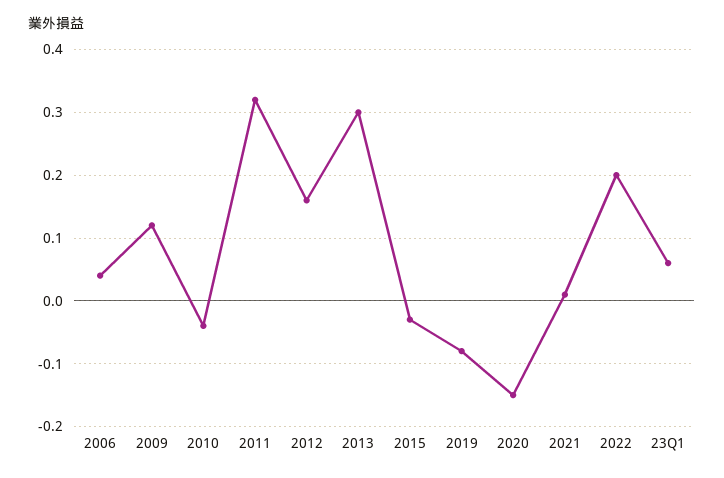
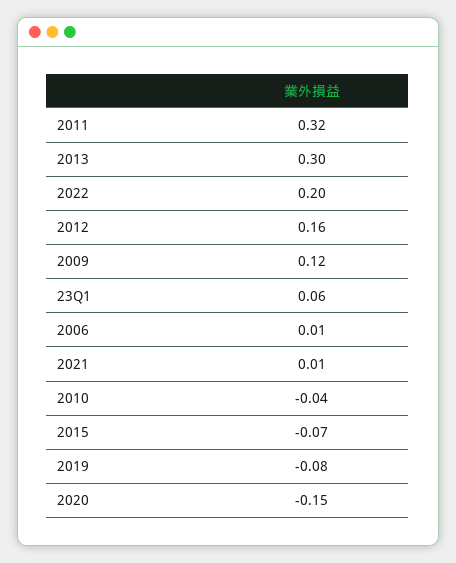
  {
-   "2006": 0.04,
+   "2006": 0.01,
    "2009": 0.12,
    "2010": -0.04,
    "2011": 0.32,
    "2012": 0.16,
    "2013": 0.3,
-   "2015": -0.03,
+   "2015": -0.07,
    "2019": -0.08,
    "2020": -0.15,
    "2021": 0.01,
    "2022": 0.2,
    "23Q1": 0.06
  }

